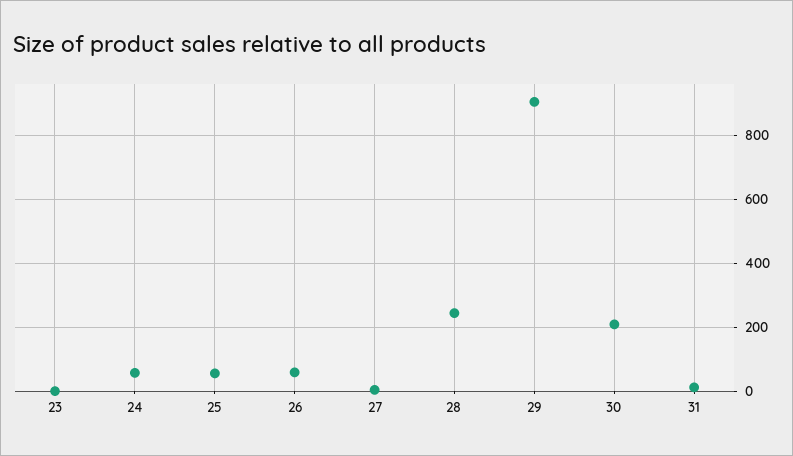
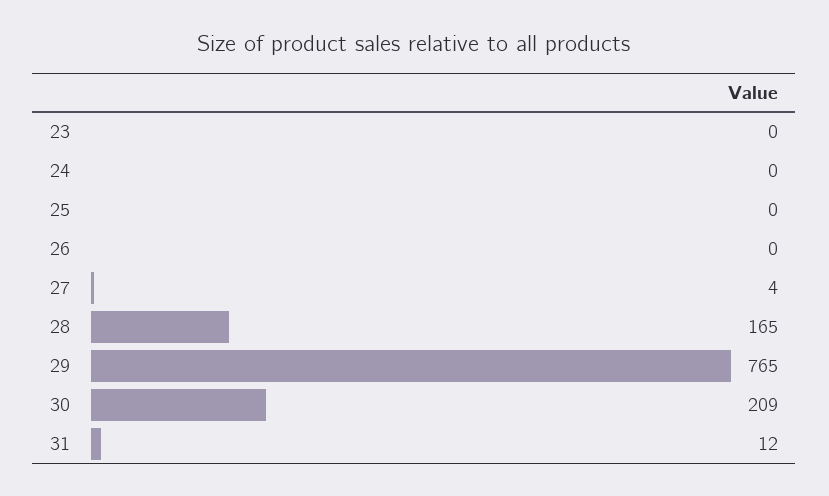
  {
    "23": 0,
-   "24": 60,
+   "24": 0,
-   "25": 60,
+   "25": 0,
-   "26": 60,
+   "26": 0,
    "27": 4,
-   "28": 240,
+   "28": 165,
-   "29": 900,
+   "29": 765,
    "30": 209,
    "31": 12
  }

